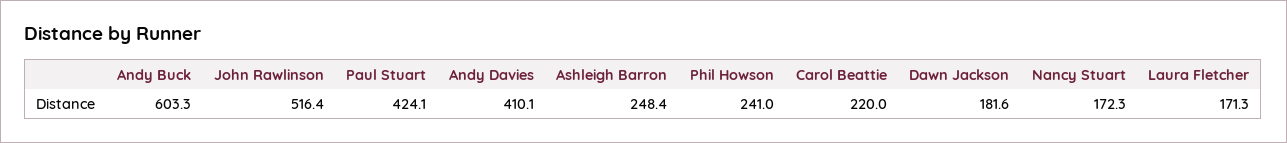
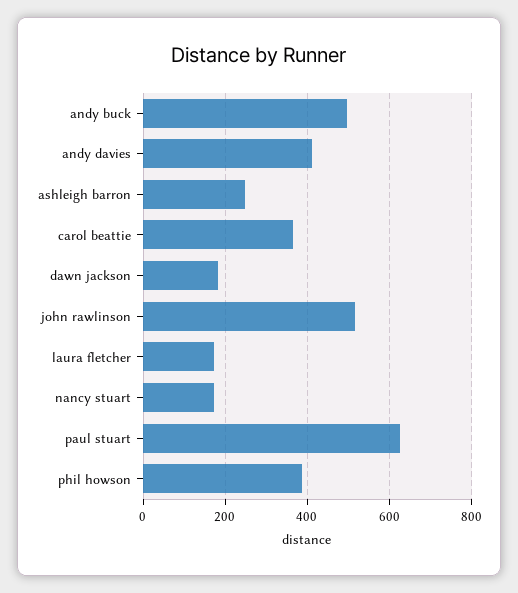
  {
-   "Andy Buck": 603.3,
+   "Andy Buck": 500,
    "John Rawlinson": 516.4,
-   "Paul Stuart": 424.1,
+   "Paul Stuart": 620,
    "Andy Davies": 410.1,
    "Ashleigh Barron": 248.4,
-   "Phil Howson": 241,
+   "Phil Howson": 380,
-   "Carol Beattie": 220,
+   "Carol Beattie": 360,
    "Dawn Jackson": 181.6,
    "Nancy Stuart": 172.3,
    "Laura Fletcher": 171.3
  }

